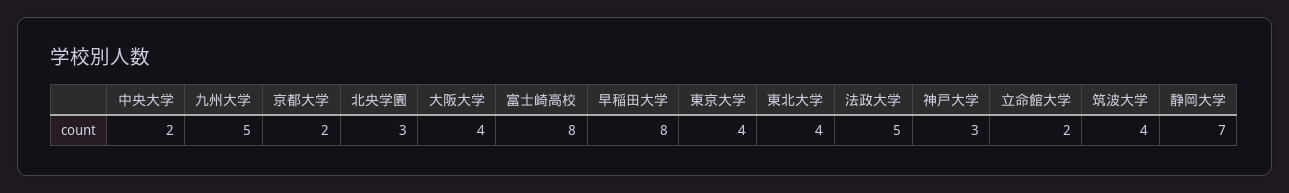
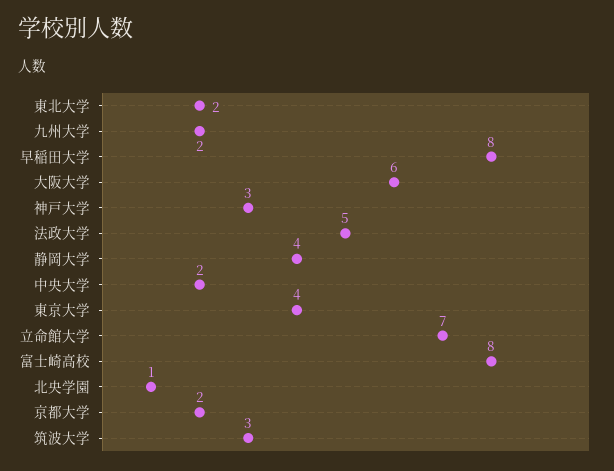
  {
    "中央大学": 2,
-   "九州大学": 5,
+   "九州大学": 2,
    "京都大学": 2,
-   "北央学園": 3,
+   "北央学園": 1,
-   "大阪大学": 4,
+   "大阪大学": 6,
    "富士崎高校": 8,
    "早稲田大学": 8,
    "東京大学": 4,
-   "東北大学": 4,
+   "東北大学": 2,
    "法政大学": 5,
    "神戸大学": 3,
-   "立命館大学": 2,
+   "立命館大学": 7,
-   "筑波大学": 4,
+   "筑波大学": 3,
-   "静岡大学": 7
+   "静岡大学": 4
  }

